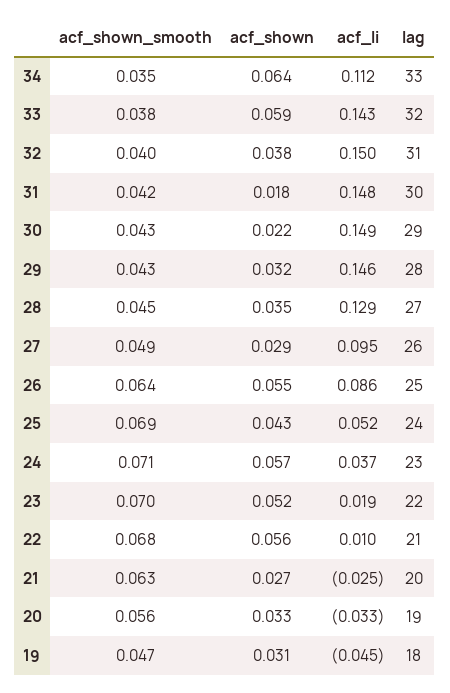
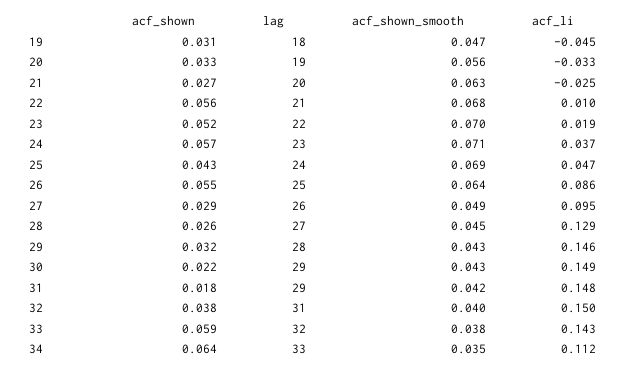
  {
    "acf_shown_smooth": {
      "34": 0.035,
      "33": 0.038,
      "32": 0.04,
      "31": 0.042,
      "30": 0.043,
      "29": 0.043,
      "28": 0.045,
      "27": 0.049,
      "26": 0.064,
      "25": 0.069,
      "24": 0.071,
      "23": 0.07,
      "22": 0.068,
      "21": 0.063,
      "20": 0.056,
      "19": 0.047
    },
    "acf_shown": {
      "34": 0.064,
      "33": 0.059,
      "32": 0.038,
      "31": 0.018,
      "30": 0.022,
      "29": 0.032,
-     "28": 0.035,
+     "28": 0.026,
      "27": 0.029,
      "26": 0.055,
      "25": 0.043,
      "24": 0.057,
      "23": 0.052,
      "22": 0.056,
      "21": 0.027,
      "20": 0.033,
      "19": 0.031
    },
    "acf_li": {
      "34": 0.112,
      "33": 0.143,
      "32": 0.15,
      "31": 0.148,
      "30": 0.149,
      "29": 0.146,
      "28": 0.129,
      "27": 0.095,
      "26": 0.086,
-     "25": 0.052,
+     "25": 0.047,
      "24": 0.037,
      "23": 0.019,
      "22": 0.01,
      "21": -0.025,
      "20": -0.033,
      "19": -0.045
    },
    "lag": {
      "34": 33,
      "33": 32,
      "32": 31,
-     "31": 30,
+     "31": 29,
      "30": 29,
      "29": 28,
      "28": 27,
      "27": 26,
      "26": 25,
      "25": 24,
      "24": 23,
      "23": 22,
      "22": 21,
      "21": 20,
      "20": 19,
      "19": 18
    }
  }

